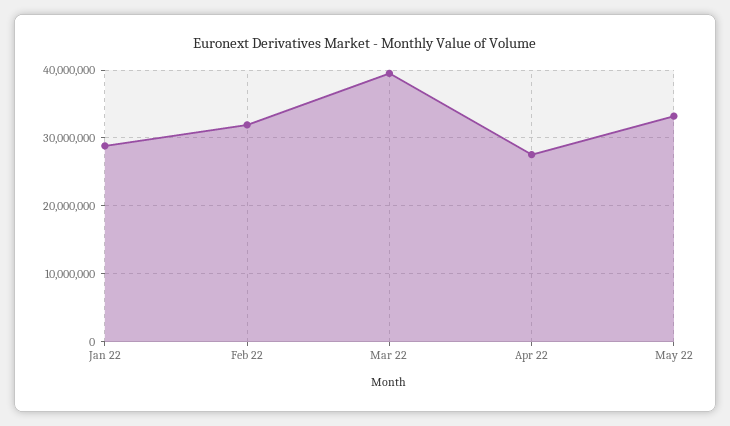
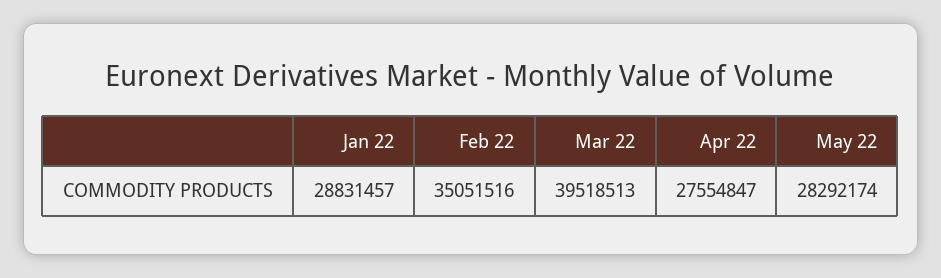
  {
    "Jan 22": 28831457,
-   "Feb 22": 32000000,
+   "Feb 22": 35051516,
    "Mar 22": 39518513,
    "Apr 22": 27554847,
-   "May 22": 33000000
+   "May 22": 28292174
  }

